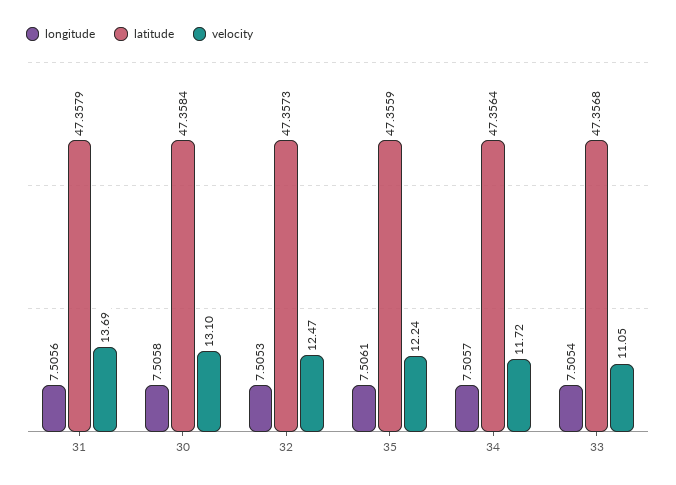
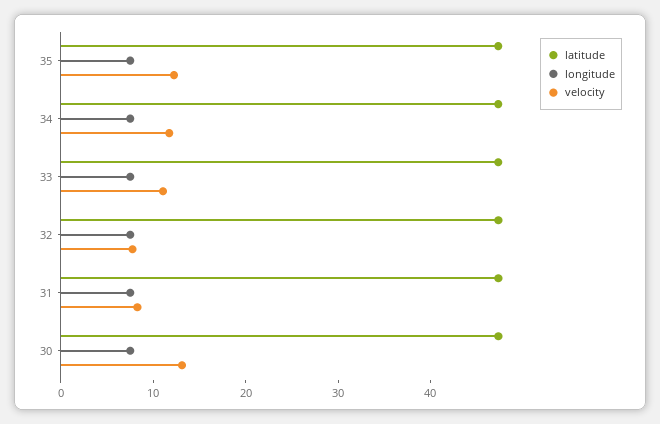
  {
    "longitude": {
      "31": 7.5056,
      "30": 7.5058,
      "32": 7.5053,
      "35": 7.5061,
      "34": 7.5057,
      "33": 7.5054
    },
    "latitude": {
      "31": 47.3579,
      "30": 47.3584,
      "32": 47.3573,
      "35": 47.3559,
      "34": 47.3564,
      "33": 47.3568
    },
    "velocity": {
-     "31": 13.69,
+     "31": 8,
      "30": 13.1,
-     "32": 12.47,
+     "32": 8,
      "35": 12.24,
      "34": 11.72,
      "33": 11.05
    }
  }

